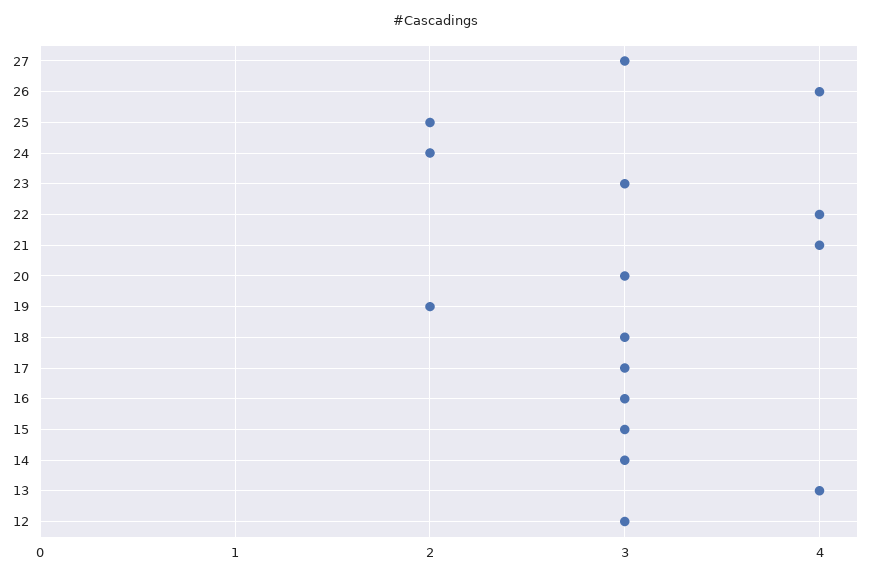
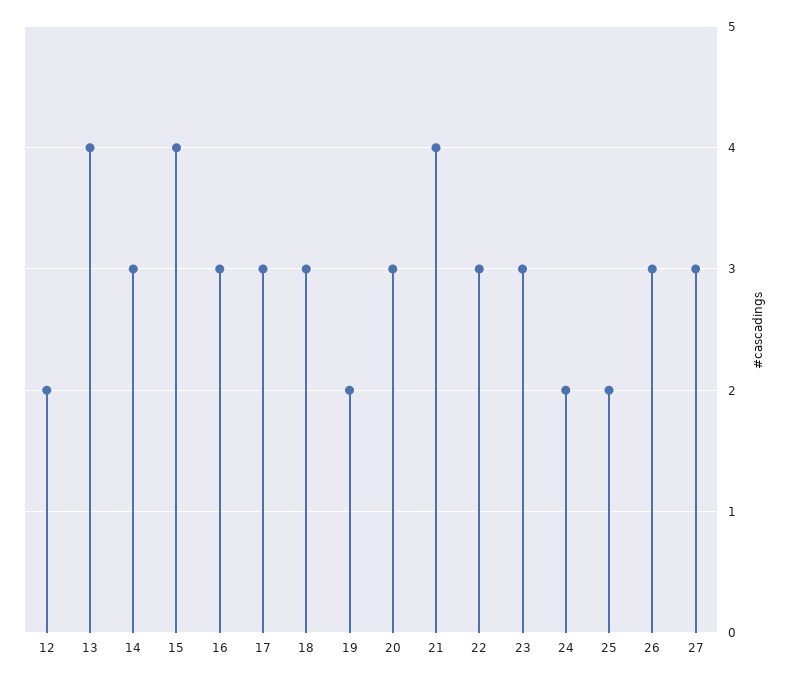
  {
    "27": 3,
-   "26": 4,
+   "26": 3,
    "25": 2,
    "24": 2,
    "23": 3,
-   "22": 4,
+   "22": 3,
    "21": 4,
    "20": 3,
    "19": 2,
    "18": 3,
    "17": 3,
    "16": 3,
-   "15": 3,
+   "15": 4,
    "14": 3,
    "13": 4,
-   "12": 3
+   "12": 2
  }

